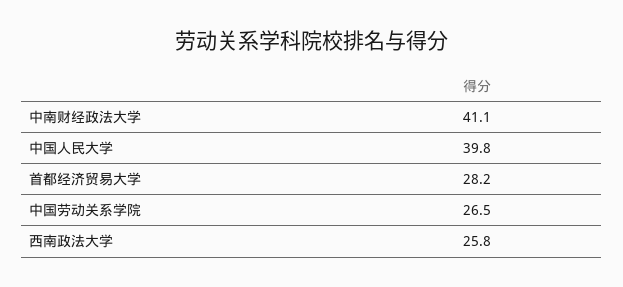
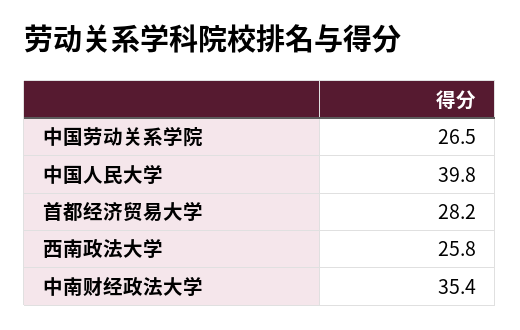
  {
-   "中南财经政法大学": 41.1,
+   "中南财经政法大学": 35.4,
    "中国人民大学": 39.8,
    "首都经济贸易大学": 28.2,
    "中国劳动关系学院": 26.5,
    "西南政法大学": 25.8
  }

